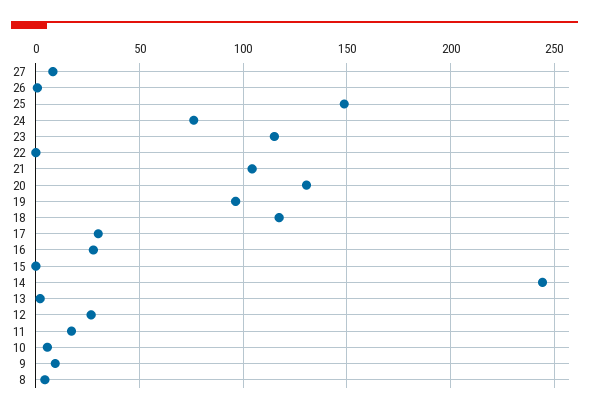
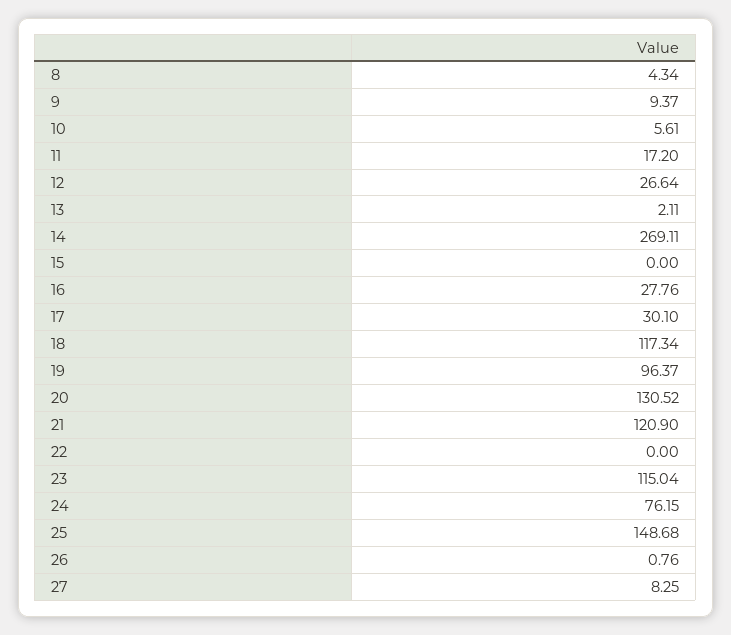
  {
    "27": 8.25,
    "26": 0.76,
    "25": 148.68,
    "24": 76.15,
    "23": 115.04,
    "22": 0,
-   "21": 105,
+   "21": 120.9,
    "20": 130.52,
    "19": 96.37,
    "18": 117.34,
    "17": 30.1,
    "16": 27.76,
    "15": 0,
-   "14": 245,
+   "14": 269.11,
    "13": 2.11,
    "12": 26.64,
    "11": 17.2,
    "10": 5.61,
    "9": 9.37,
    "8": 4.34
  }

